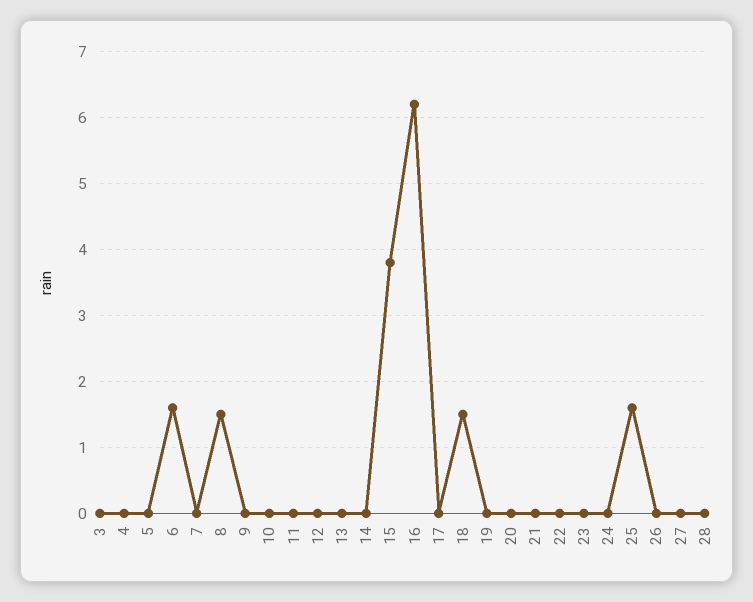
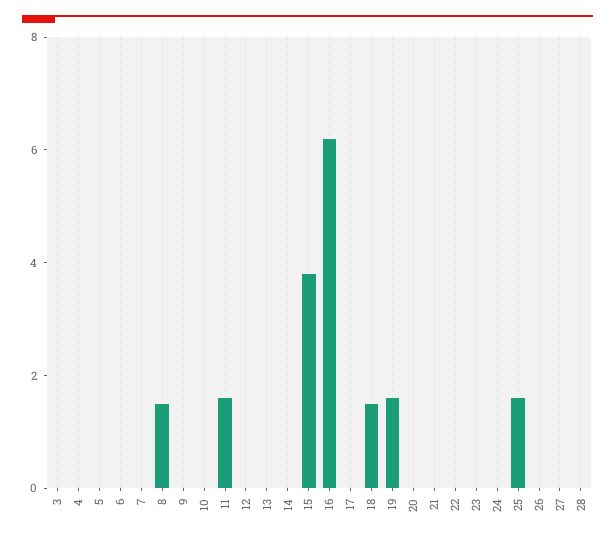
  {
    "3": 0,
    "4": 0,
    "5": 0,
-   "6": 1.6,
+   "6": 0,
    "7": 0,
    "8": 1.5,
    "9": 0,
    "10": 0,
-   "11": 0,
+   "11": 1.5,
    "12": 0,
    "13": 0,
    "14": 0,
    "15": 3.8,
    "16": 6.2,
    "17": 0,
    "18": 1.5,
-   "19": 0,
+   "19": 1.5,
    "20": 0,
    "21": 0,
    "22": 0,
    "23": 0,
    "24": 0,
    "25": 1.6,
    "26": 0,
    "27": 0,
    "28": 0
  }

